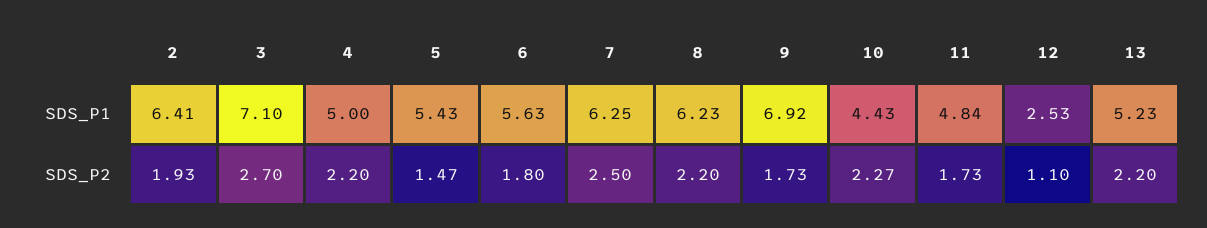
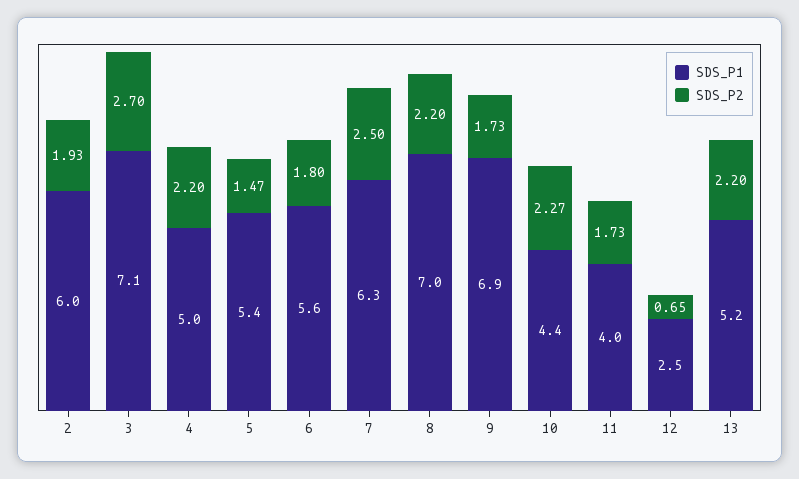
  {
    "SDS_P1": {
-     "2": 6.41,
+     "2": 6,
      "3": 7.1,
      "4": 5,
      "5": 5.43,
      "6": 5.63,
      "7": 6.25,
-     "8": 6.23,
+     "8": 7,
      "9": 6.92,
      "10": 4.43,
-     "11": 4.84,
+     "11": 4,
      "12": 2.53,
      "13": 5.23
    },
    "SDS_P2": {
      "2": 1.93,
      "3": 2.7,
      "4": 2.2,
      "5": 1.47,
      "6": 1.8,
      "7": 2.5,
      "8": 2.2,
      "9": 1.73,
      "10": 2.27,
      "11": 1.73,
-     "12": 1.1,
+     "12": 0.65,
      "13": 2.2
    }
  }

